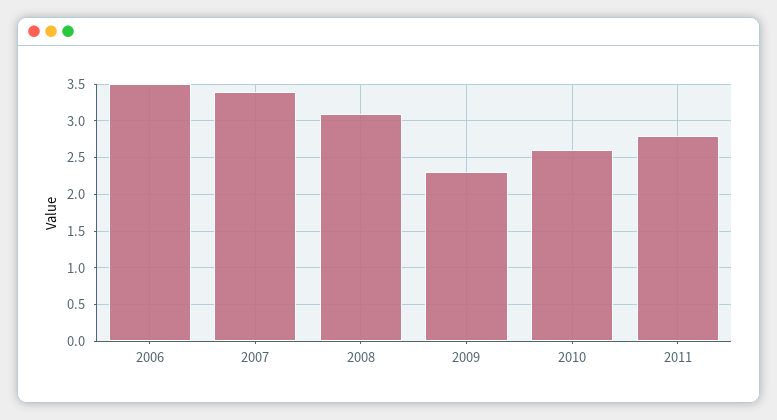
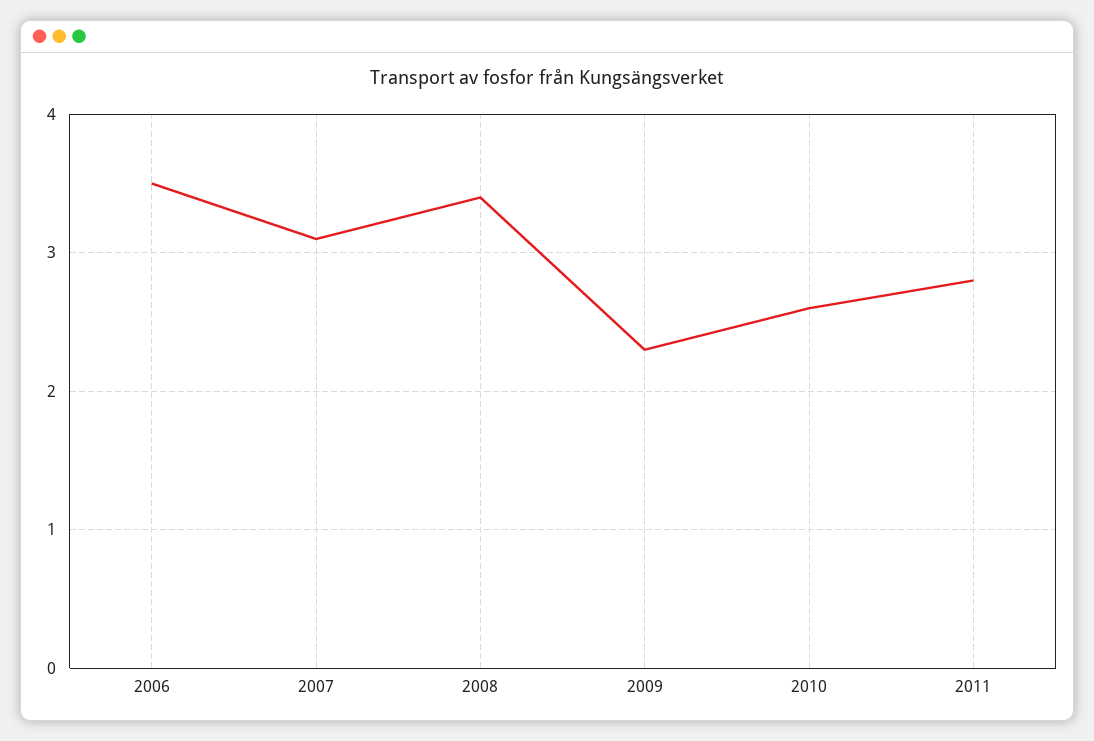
  {
    "2006": 3.5,
-   "2007": 3.4,
+   "2007": 3.1,
-   "2008": 3.1,
+   "2008": 3.4,
    "2009": 2.3,
    "2010": 2.6,
    "2011": 2.8
  }

